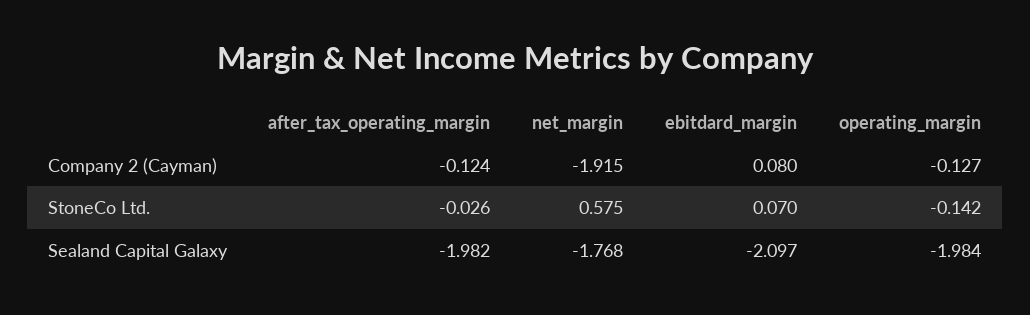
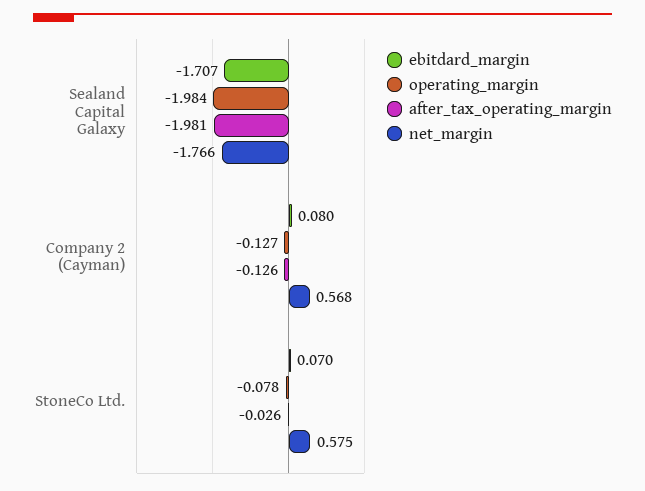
  {
    "after_tax_operating_margin": {
-     "Company 2 (Cayman)": -0.124,
+     "Company 2 (Cayman)": -0.126,
      "StoneCo Ltd.": -0.026,
-     "Sealand Capital Galaxy": -1.982
+     "Sealand Capital Galaxy": -1.981
    },
    "net_margin": {
-     "Company 2 (Cayman)": -1.915,
+     "Company 2 (Cayman)": 0.568,
      "StoneCo Ltd.": 0.575,
-     "Sealand Capital Galaxy": -1.768
+     "Sealand Capital Galaxy": -1.766
    },
    "ebitdard_margin": {
      "Company 2 (Cayman)": 0.08,
      "StoneCo Ltd.": 0.07,
-     "Sealand Capital Galaxy": -2.097
+     "Sealand Capital Galaxy": -1.707
    },
    "operating_margin": {
      "Company 2 (Cayman)": -0.127,
-     "StoneCo Ltd.": -0.142,
+     "StoneCo Ltd.": -0.078,
      "Sealand Capital Galaxy": -1.984
    }
  }

